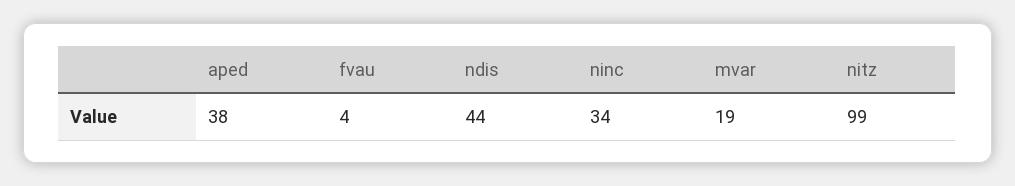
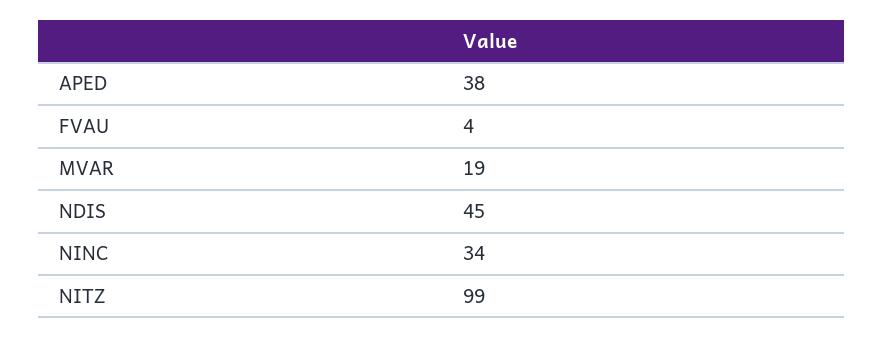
  {
    "aped": 38,
    "fvau": 4,
-   "ndis": 44,
+   "ndis": 45,
    "ninc": 34,
    "mvar": 19,
    "nitz": 99
  }

